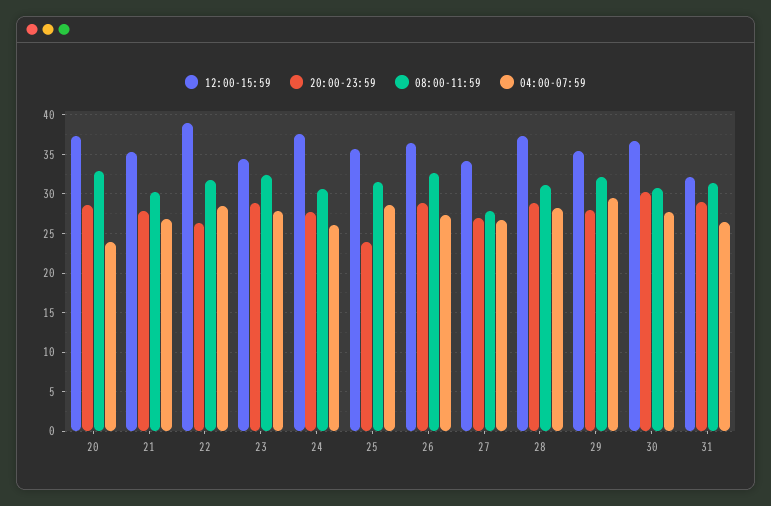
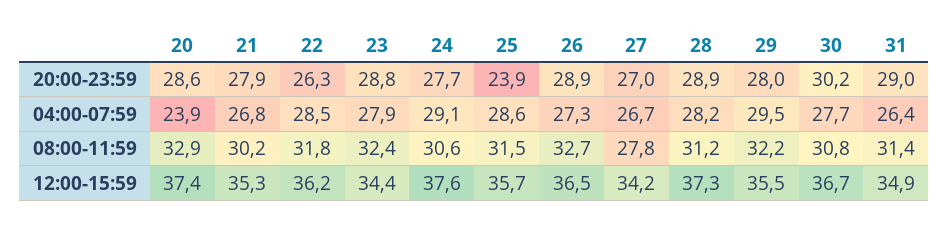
  {
    "12:00-15:59": {
      "20": 37.4,
      "21": 35.3,
-     "22": 39,
+     "22": 36.2,
      "23": 34.4,
      "24": 37.6,
      "25": 35.7,
      "26": 36.5,
      "27": 34.2,
      "28": 37.3,
      "29": 35.5,
      "30": 36.7,
-     "31": 32
+     "31": 34.9
    },
    "20:00-23:59": {
      "20": 28.6,
      "21": 27.9,
      "22": 26.3,
      "23": 28.8,
      "24": 27.7,
      "25": 23.9,
      "26": 28.9,
      "27": 27,
      "28": 28.9,
      "29": 28,
      "30": 30.2,
      "31": 29
    },
    "08:00-11:59": {
      "20": 32.9,
      "21": 30.2,
      "22": 31.8,
      "23": 32.4,
      "24": 30.6,
      "25": 31.5,
      "26": 32.7,
      "27": 27.8,
      "28": 31.2,
      "29": 32.2,
      "30": 30.8,
      "31": 31.4
    },
    "04:00-07:59": {
      "20": 23.9,
      "21": 26.8,
      "22": 28.5,
      "23": 27.9,
-     "24": 26,
+     "24": 29.1,
      "25": 28.6,
      "26": 27.3,
      "27": 26.7,
      "28": 28.2,
      "29": 29.5,
      "30": 27.7,
      "31": 26.4
    }
  }

